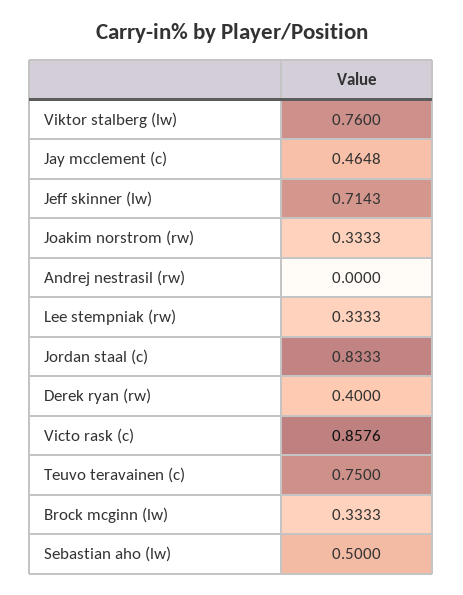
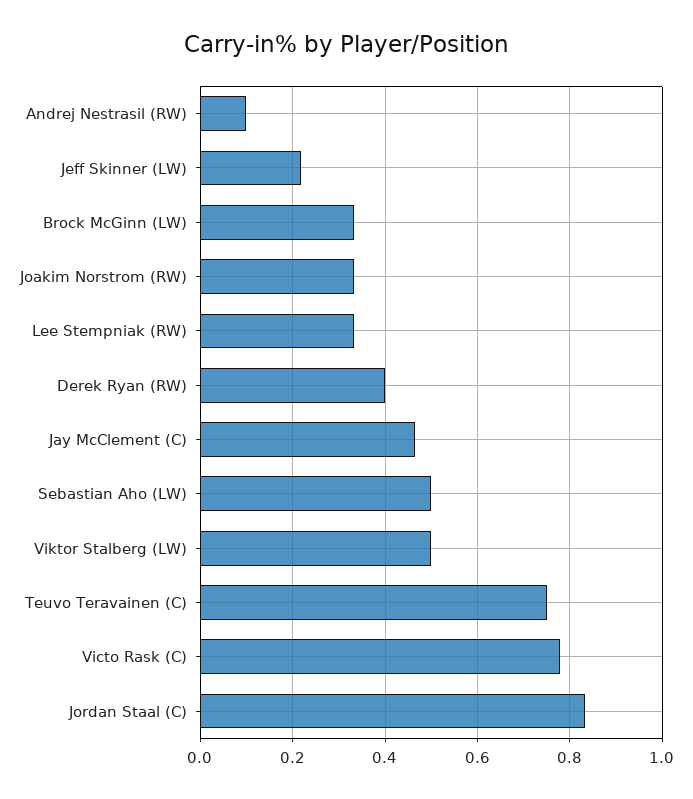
  {
-   "Viktor stalberg (lw)": 0.76,
+   "Viktor stalberg (lw)": 0.5,
    "Jay mcclement (c)": 0.4648,
-   "Jeff skinner (lw)": 0.7143,
+   "Jeff skinner (lw)": 0.22,
    "Joakim norstrom (rw)": 0.3333,
-   "Andrej nestrasil (rw)": 0,
+   "Andrej nestrasil (rw)": 0.1,
    "Lee stempniak (rw)": 0.3333,
    "Jordan staal (c)": 0.8333,
    "Derek ryan (rw)": 0.4,
-   "Victo rask (c)": 0.8576,
+   "Victo rask (c)": 0.78,
    "Teuvo teravainen (c)": 0.75,
    "Brock mcginn (lw)": 0.3333,
    "Sebastian aho (lw)": 0.5
  }

